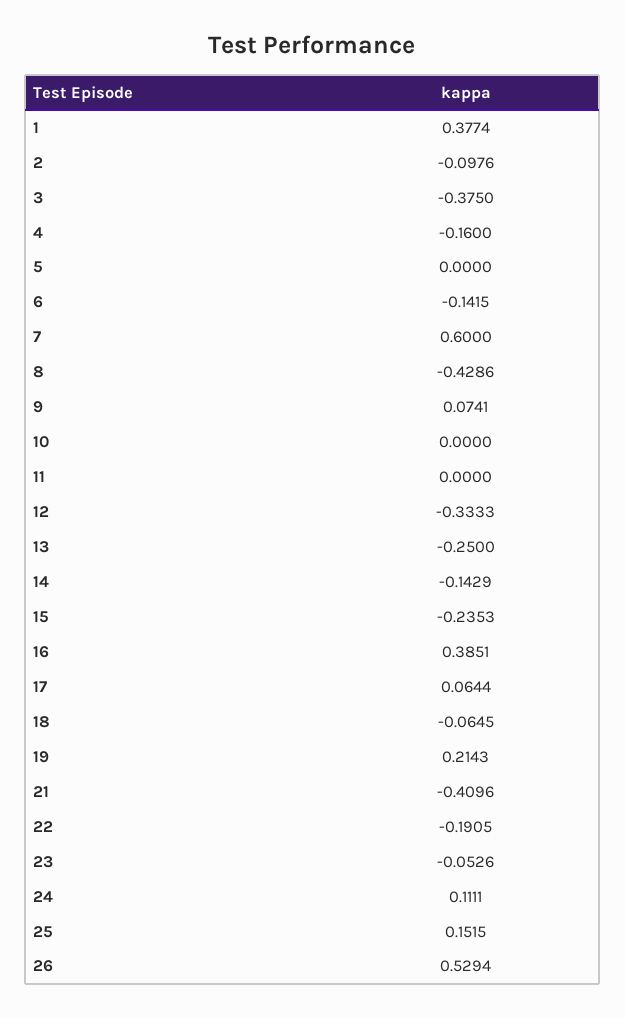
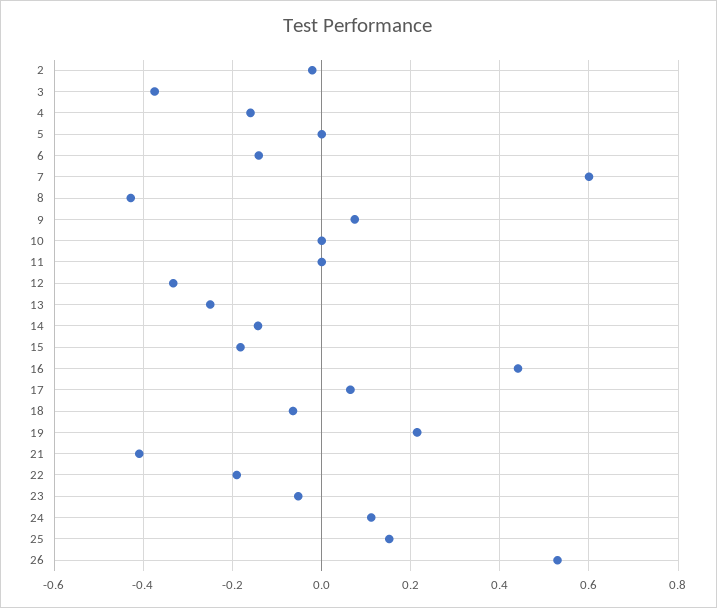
  {
-   "1": 0.3774,
-   "2": -0.0976,
+   "2": -0.02,
    "3": -0.375,
    "4": -0.16,
    "5": 0,
    "6": -0.1415,
    "7": 0.6,
    "8": -0.4286,
    "9": 0.0741,
    "10": 0,
    "11": 0,
    "12": -0.3333,
    "13": -0.25,
    "14": -0.1429,
-   "15": -0.2353,
+   "15": -0.18,
-   "16": 0.3851,
+   "16": 0.44,
    "17": 0.0644,
    "18": -0.0645,
    "19": 0.2143,
    "21": -0.4096,
    "22": -0.1905,
    "23": -0.0526,
    "24": 0.1111,
    "25": 0.1515,
    "26": 0.5294
  }

